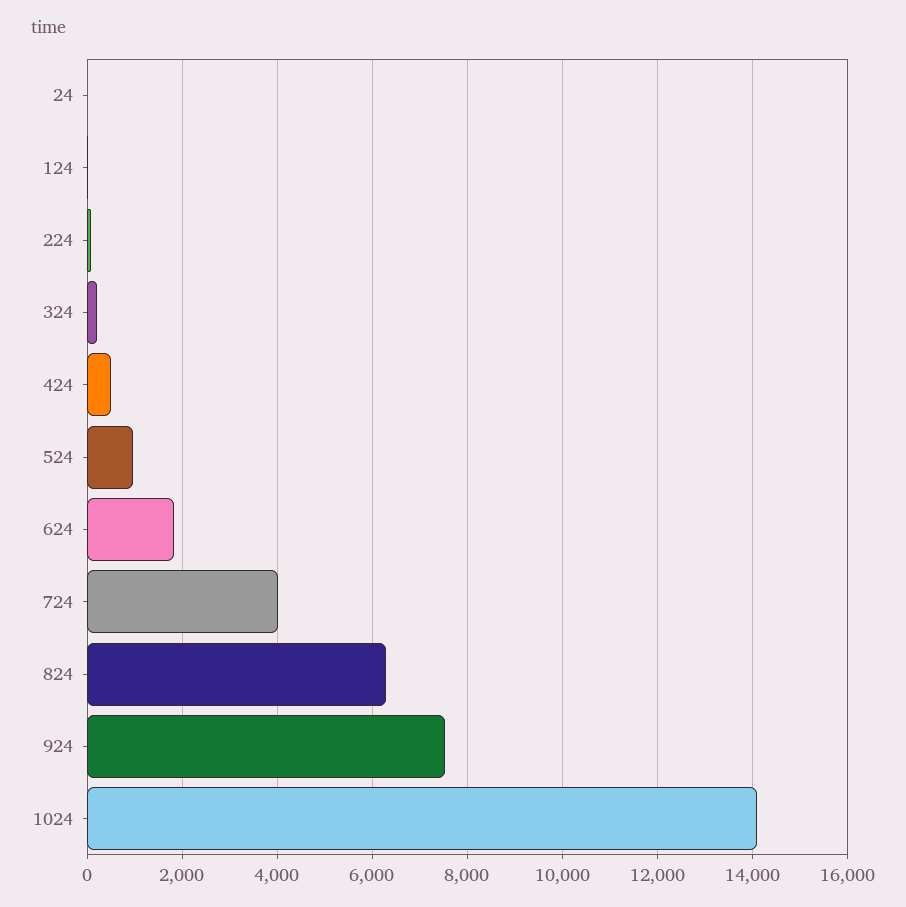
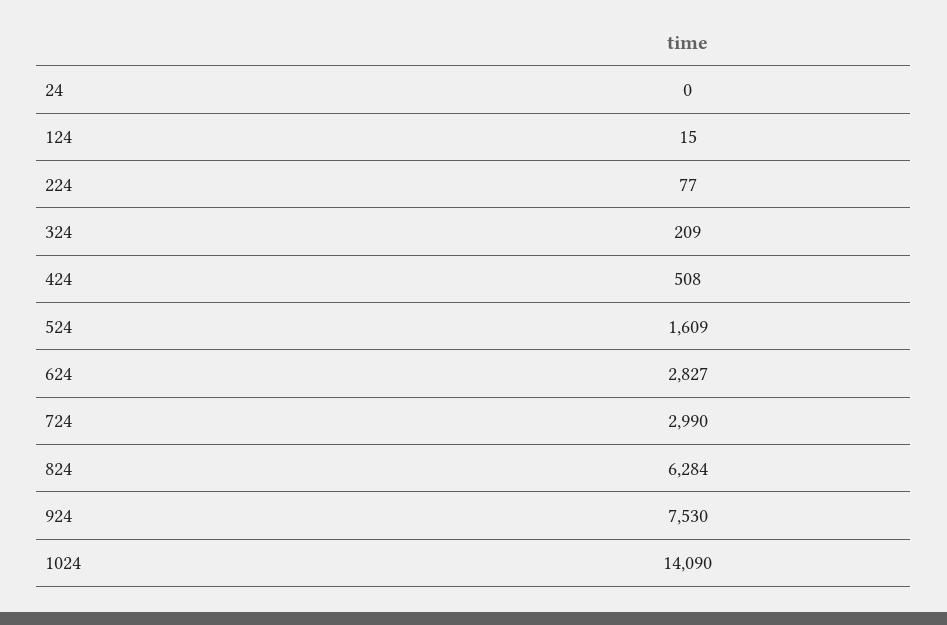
  {
    "24": 0,
    "124": 15,
    "224": 77,
    "324": 209,
    "424": 508,
-   "524": 1000,
+   "524": 1609,
-   "624": 1800,
+   "624": 2827,
-   "724": 4000,
+   "724": 2990,
    "824": 6284,
    "924": 7530,
    "1024": 14090
  }

